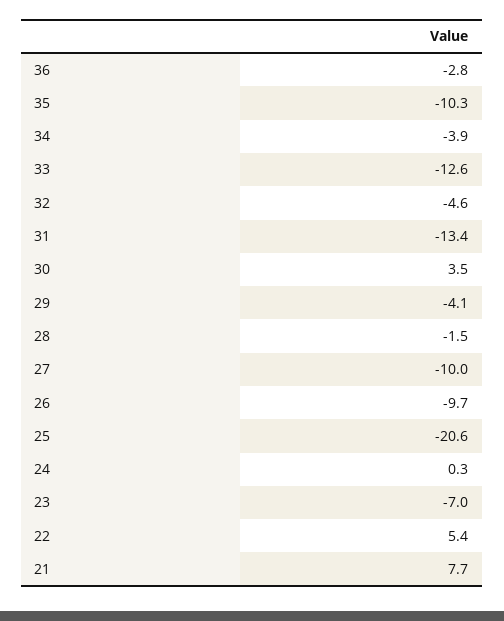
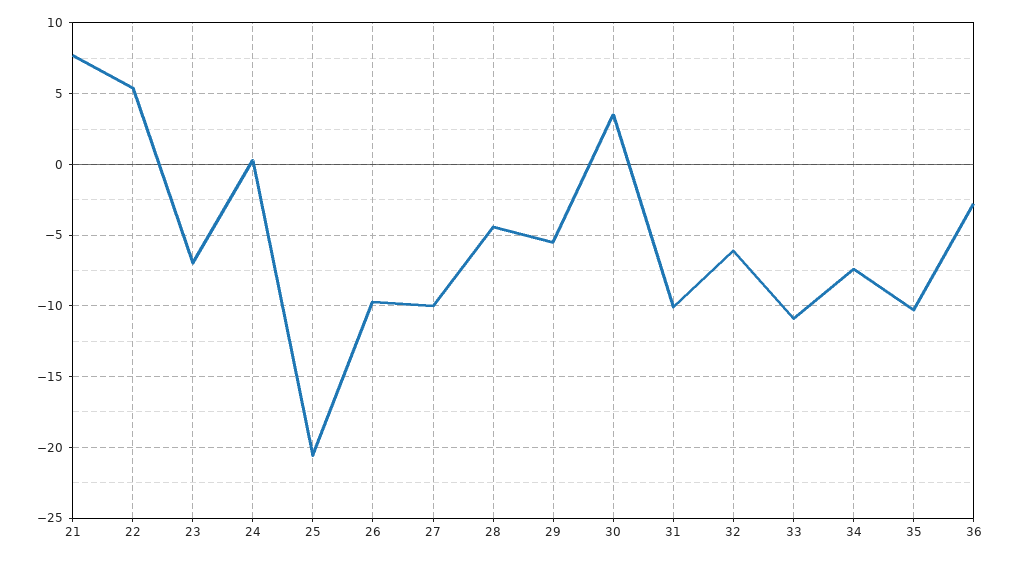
  {
    "36": -2.8,
    "35": -10.3,
-   "34": -3.9,
+   "34": -7.5,
-   "33": -12.6,
+   "33": -11,
-   "32": -4.6,
+   "32": -6,
-   "31": -13.4,
+   "31": -10,
    "30": 3.5,
-   "29": -4.1,
+   "29": -5.5,
-   "28": -1.5,
+   "28": -4.5,
    "27": -10,
    "26": -9.7,
    "25": -20.6,
    "24": 0.3,
    "23": -7,
    "22": 5.4,
    "21": 7.7
  }

